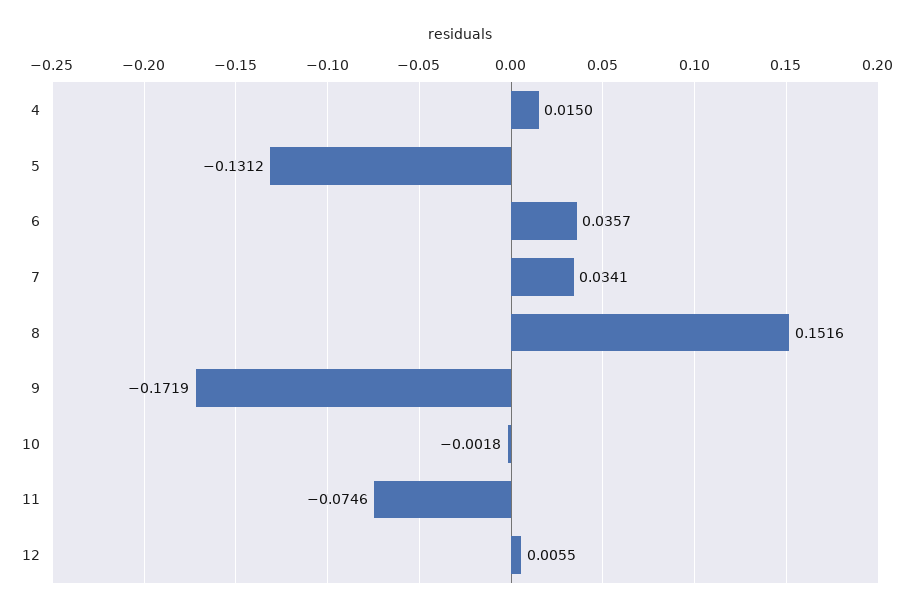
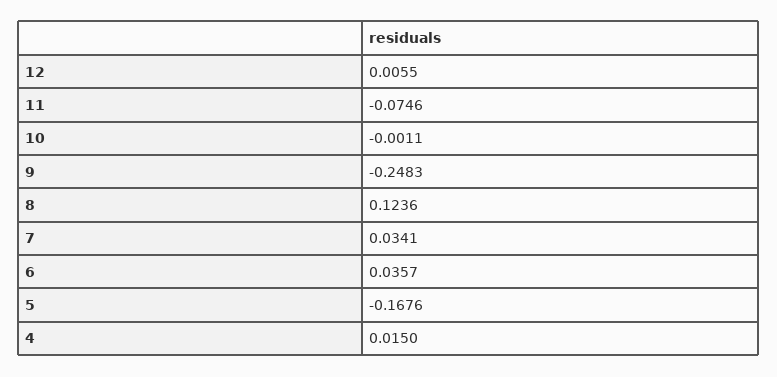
  {
    "4": 0.015,
-   "5": -0.1312,
+   "5": -0.1676,
    "6": 0.0357,
    "7": 0.0341,
-   "8": 0.1516,
+   "8": 0.1236,
-   "9": -0.1719,
+   "9": -0.2483,
-   "10": -0.0018,
+   "10": -0.0011,
    "11": -0.0746,
    "12": 0.0055
  }

